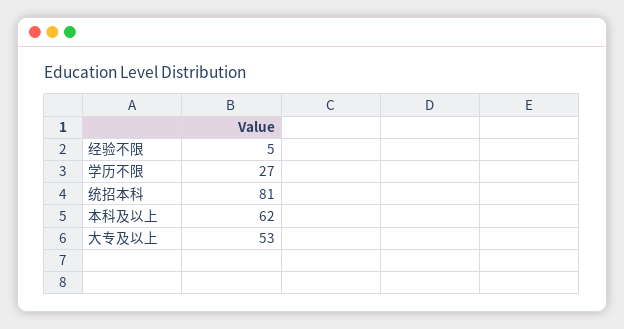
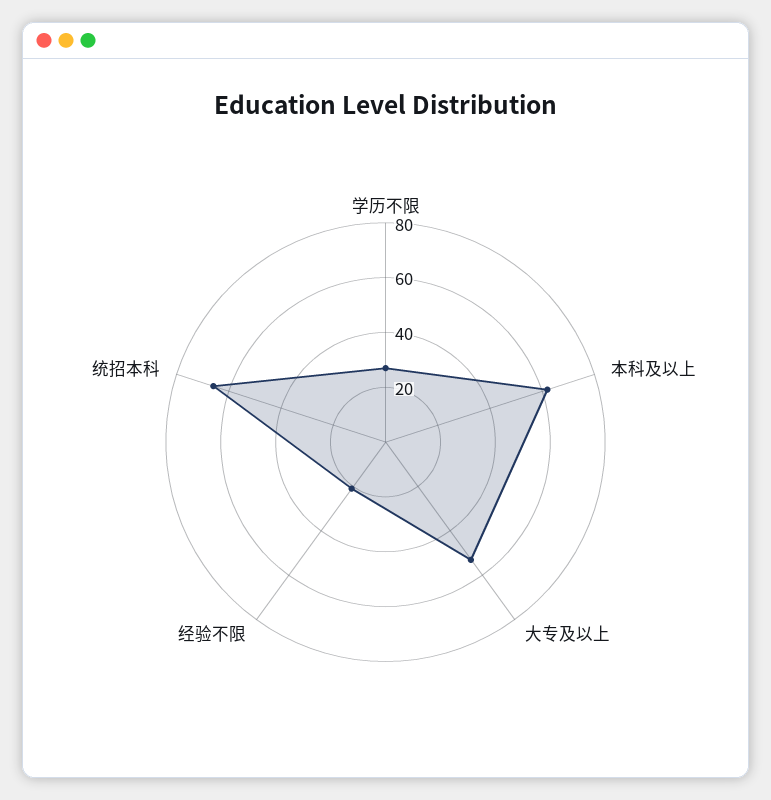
  {
-   "经验不限": 5,
+   "经验不限": 20,
    "学历不限": 27,
-   "统招本科": 81,
+   "统招本科": 65,
    "本科及以上": 62,
    "大专及以上": 53
  }

